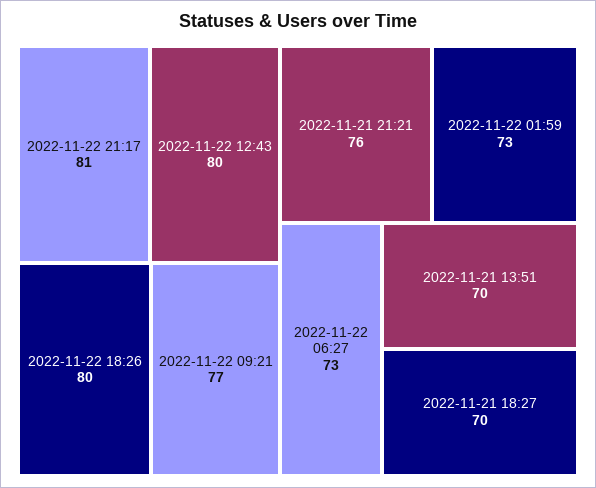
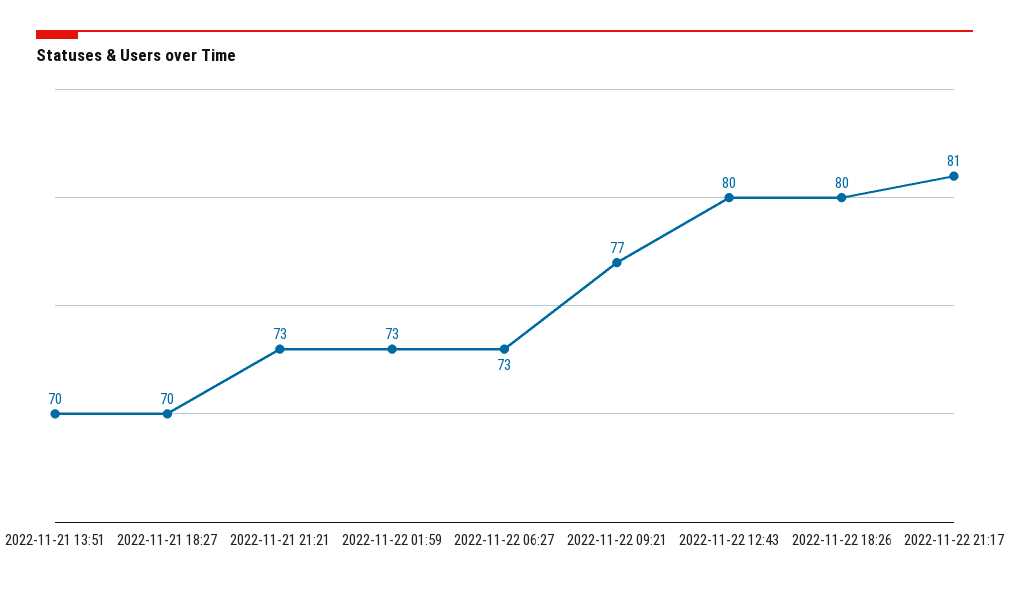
  {
    "2022-11-22 21:17": 81,
    "2022-11-22 12:43": 80,
    "2022-11-22 18:26": 80,
    "2022-11-22 09:21": 77,
-   "2022-11-21 21:21": 76,
+   "2022-11-21 21:21": 73,
    "2022-11-22 01:59": 73,
    "2022-11-22 06:27": 73,
    "2022-11-21 13:51": 70,
    "2022-11-21 18:27": 70
  }

